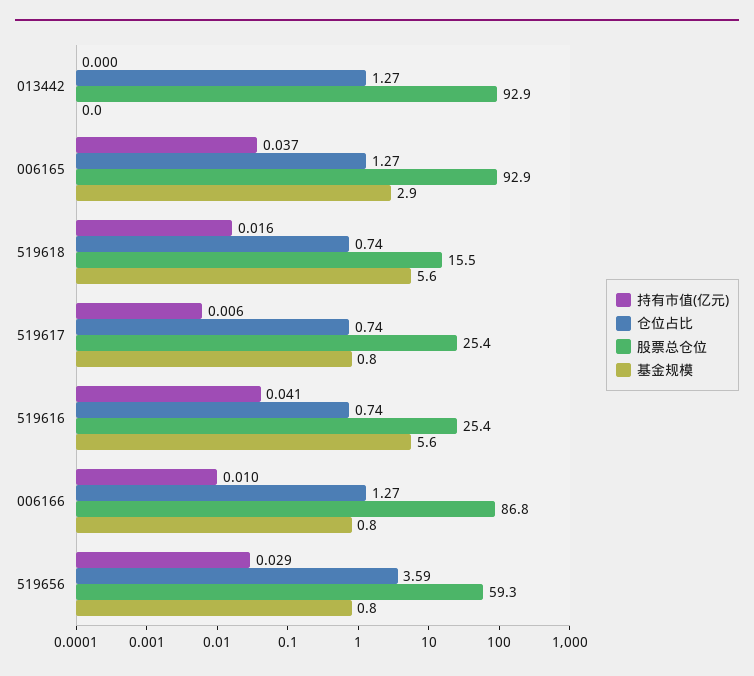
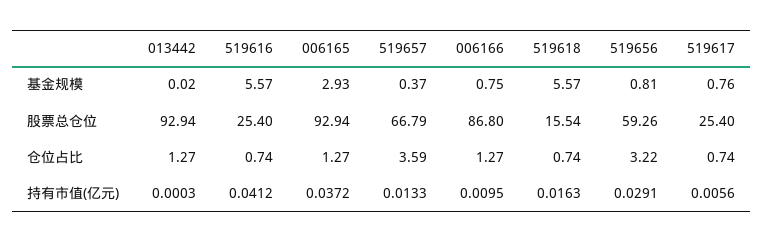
  {
    "持有市值(亿元)": {
      "013442": 0.0003,
      "006165": 0.0372,
      "519618": 0.0163,
      "519617": 0.0056,
      "519616": 0.0412,
      "006166": 0.0095,
-     "519656": 0.0291
+     "519656": 0.0291,
+     "519657": 0.0133
    },
    "仓位占比": {
      "013442": 1.27,
      "006165": 1.27,
      "519618": 0.74,
      "519617": 0.74,
      "519616": 0.74,
      "006166": 1.27,
-     "519656": 3.59
+     "519656": 3.22,
+     "519657": 3.59
    },
    "股票总仓位": {
      "013442": 92.94,
      "006165": 92.94,
      "519618": 15.54,
      "519617": 25.4,
      "519616": 25.4,
      "006166": 86.8,
-     "519656": 59.26
+     "519656": 59.26,
+     "519657": 66.79
    },
    "基金规模": {
      "013442": 0.02,
      "006165": 2.93,
      "519618": 5.57,
      "519617": 0.76,
      "519616": 5.57,
      "006166": 0.75,
-     "519656": 0.81
+     "519656": 0.81,
+     "519657": 0.37
    }
  }

